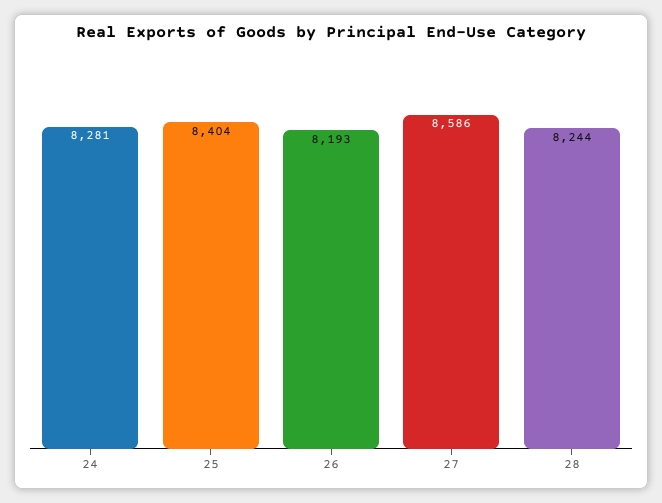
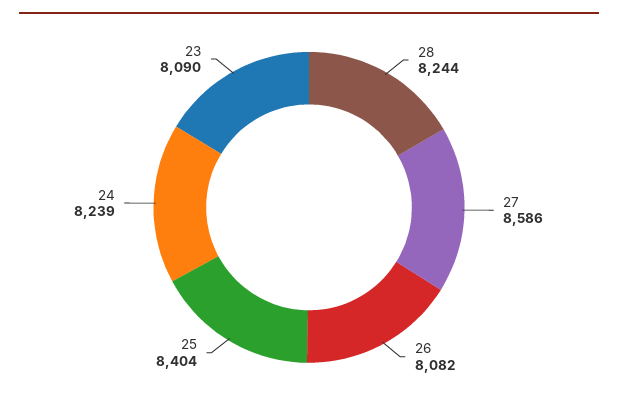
  {
-   "24": 8281,
+   "24": 8239,
    "25": 8404,
-   "26": 8193,
+   "26": 8082,
    "27": 8586,
-   "28": 8244
+   "28": 8244,
+   "23": 8090
  }

